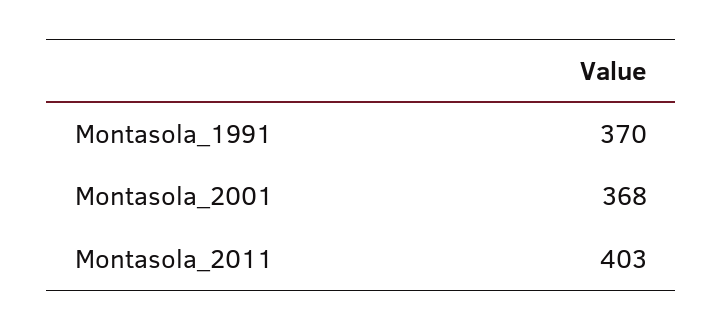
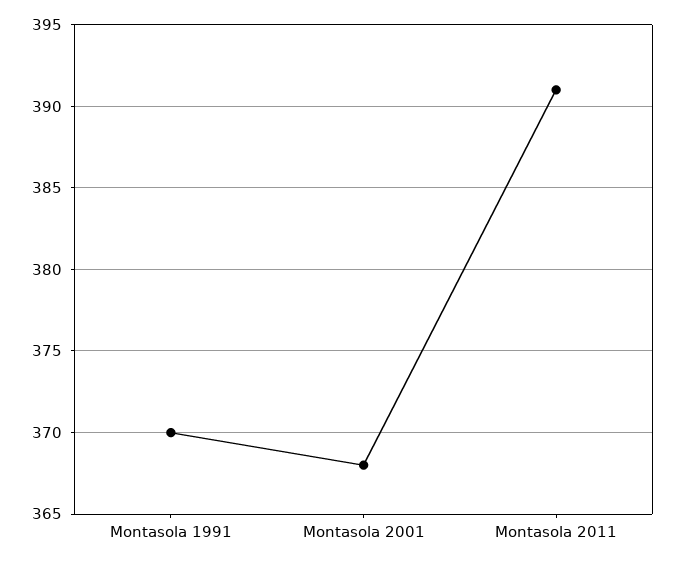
  {
    "Montasola_1991": 370,
    "Montasola_2001": 368,
-   "Montasola_2011": 403
+   "Montasola_2011": 391
  }

